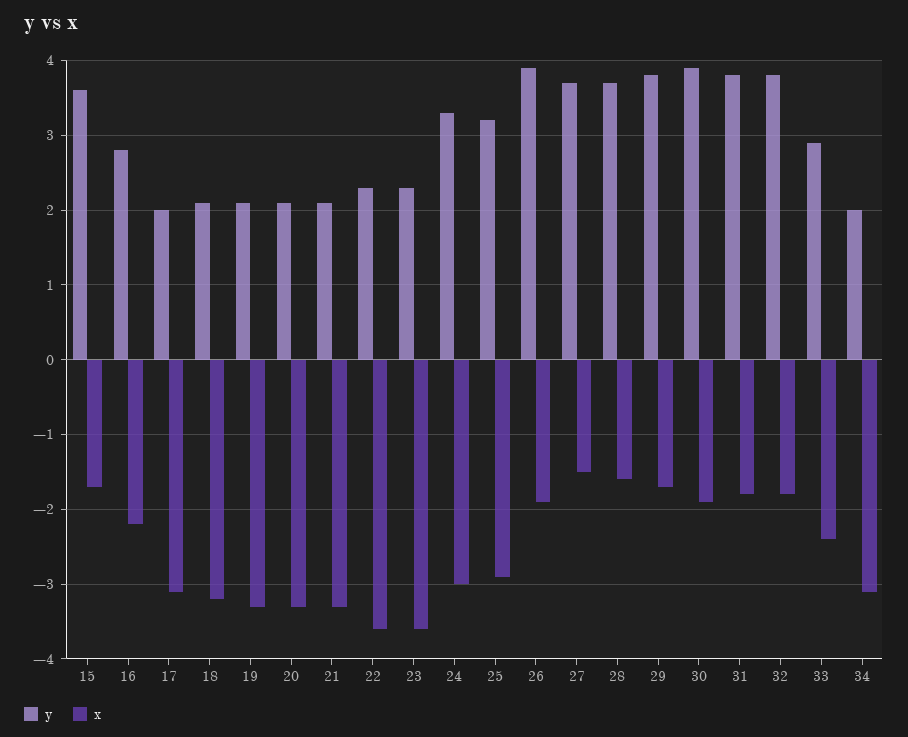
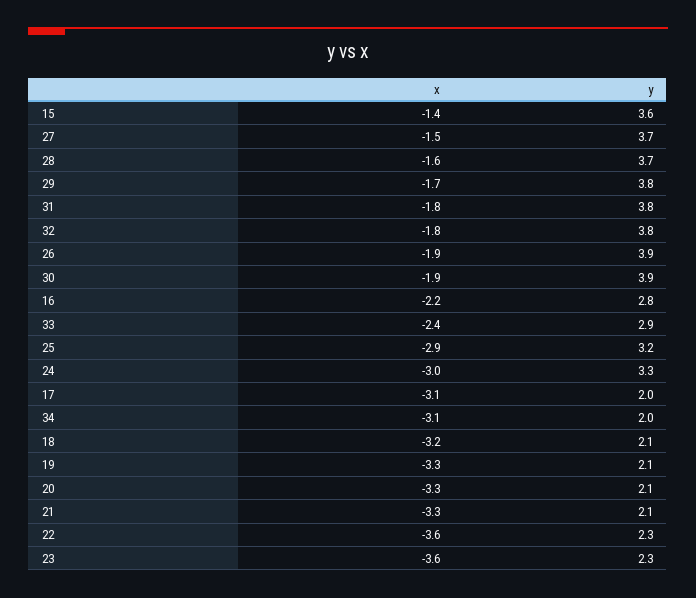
  {
    "y": {
      "15": 3.6,
      "16": 2.8,
      "17": 2,
      "18": 2.1,
      "19": 2.1,
      "20": 2.1,
      "21": 2.1,
      "22": 2.3,
      "23": 2.3,
      "24": 3.3,
      "25": 3.2,
      "26": 3.9,
      "27": 3.7,
      "28": 3.7,
      "29": 3.8,
      "30": 3.9,
      "31": 3.8,
      "32": 3.8,
      "33": 2.9,
      "34": 2
    },
    "x": {
-     "15": -1.7,
+     "15": -1.4,
      "16": -2.2,
      "17": -3.1,
      "18": -3.2,
      "19": -3.3,
      "20": -3.3,
      "21": -3.3,
      "22": -3.6,
      "23": -3.6,
      "24": -3,
      "25": -2.9,
      "26": -1.9,
      "27": -1.5,
      "28": -1.6,
      "29": -1.7,
      "30": -1.9,
      "31": -1.8,
      "32": -1.8,
      "33": -2.4,
      "34": -3.1
    }
  }

